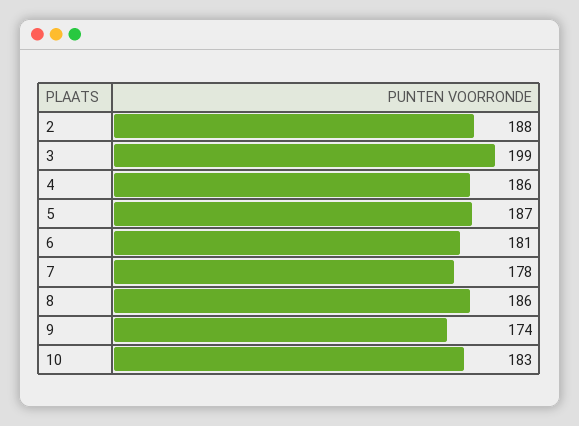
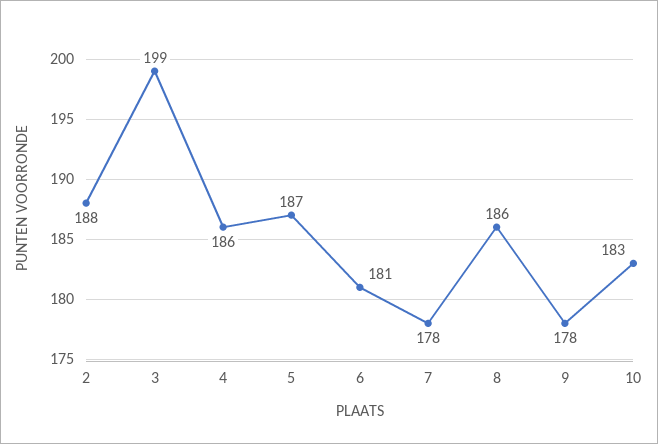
  {
    "2": 188,
    "3": 199,
    "4": 186,
    "5": 187,
    "6": 181,
    "7": 178,
    "8": 186,
-   "9": 174,
+   "9": 178,
    "10": 183
  }

